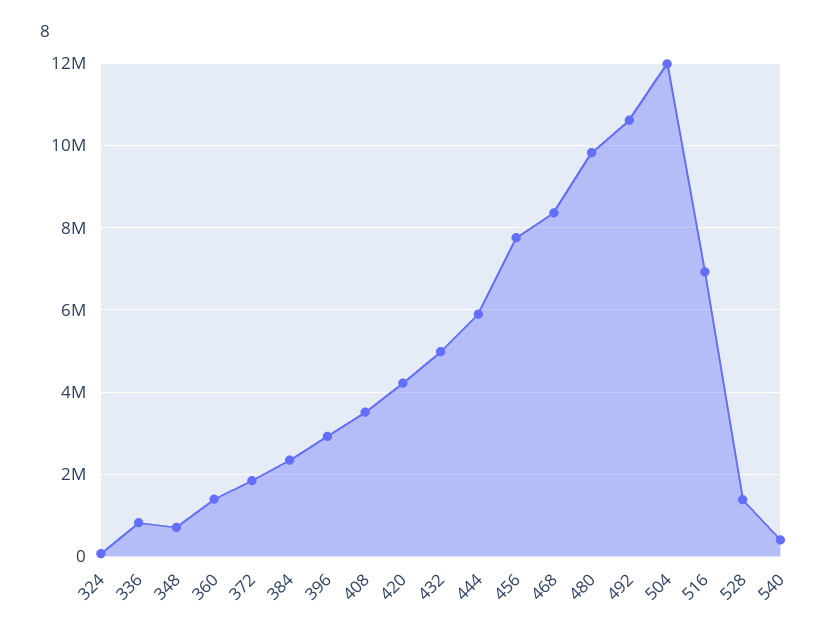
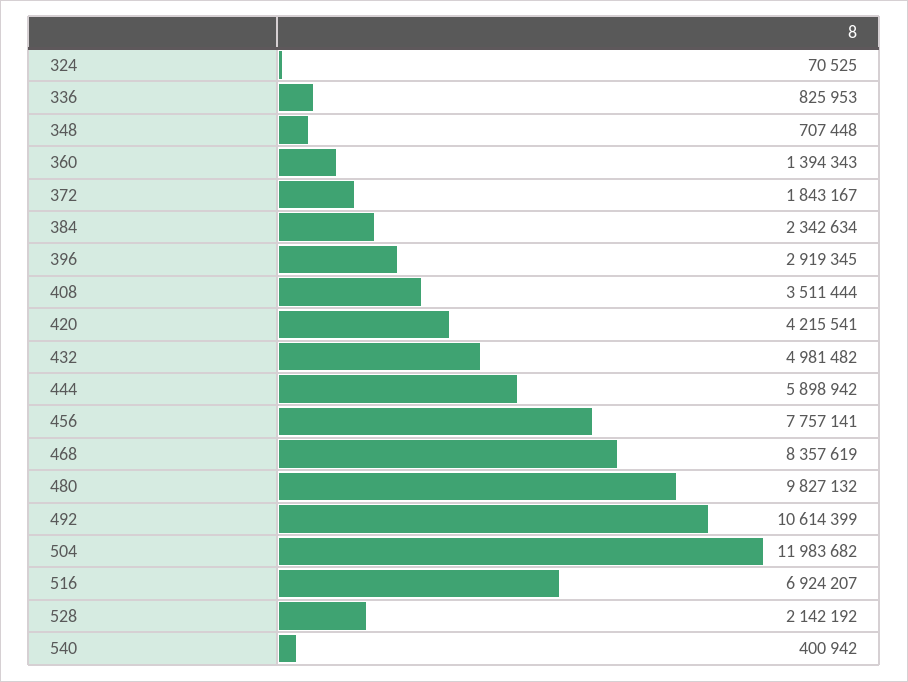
  {
    "324": 70525,
    "336": 825953,
    "348": 707448,
    "360": 1394343,
    "372": 1843167,
    "384": 2342634,
    "396": 2919345,
    "408": 3511444,
    "420": 4215541,
    "432": 4981482,
    "444": 5898942,
    "456": 7757141,
    "468": 8357619,
    "480": 9827132,
    "492": 10614399,
    "504": 11983682,
    "516": 6924207,
-   "528": 1400000,
+   "528": 2142192,
    "540": 400942
  }

